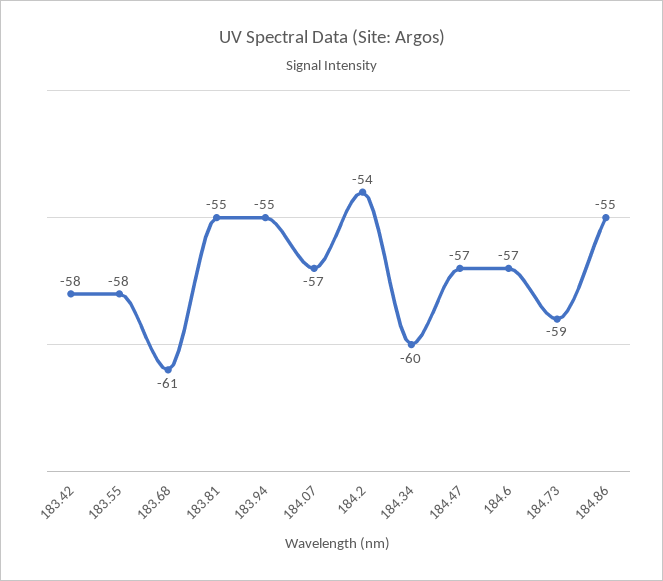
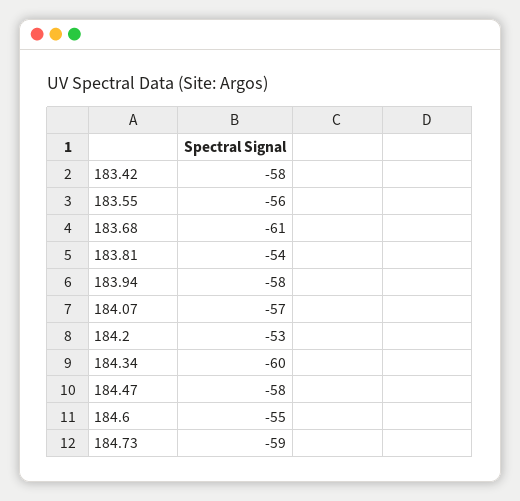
  {
    "183.42": -58,
-   "183.55": -58,
+   "183.55": -56,
    "183.68": -61,
-   "183.81": -55,
+   "183.81": -54,
-   "183.94": -55,
+   "183.94": -58,
    "184.07": -57,
-   "184.2": -54,
+   "184.2": -53,
    "184.34": -60,
-   "184.47": -57,
+   "184.47": -58,
-   "184.6": -57,
+   "184.6": -55,
-   "184.73": -59,
+   "184.73": -59
-   "184.86": -55
  }

